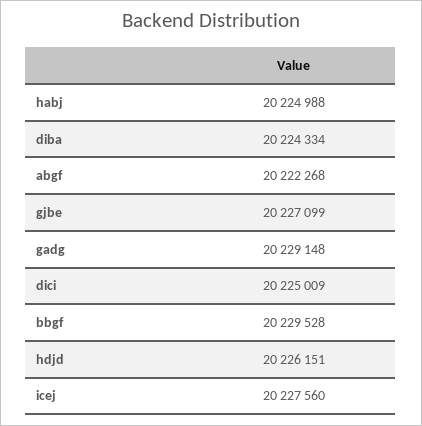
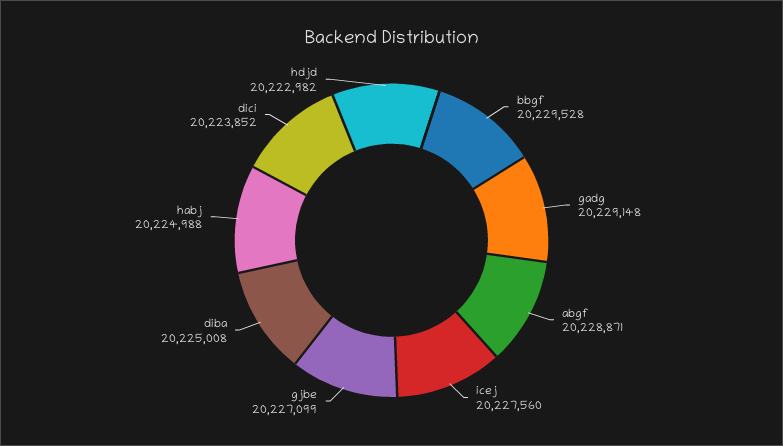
  {
    "habj": 20224988,
-   "diba": 20224334,
+   "diba": 20225008,
-   "abgf": 20222268,
+   "abgf": 20228871,
    "gjbe": 20227099,
    "gadg": 20229148,
-   "dici": 20225009,
+   "dici": 20223852,
    "bbgf": 20229528,
-   "hdjd": 20226151,
+   "hdjd": 20222982,
    "icej": 20227560
  }

